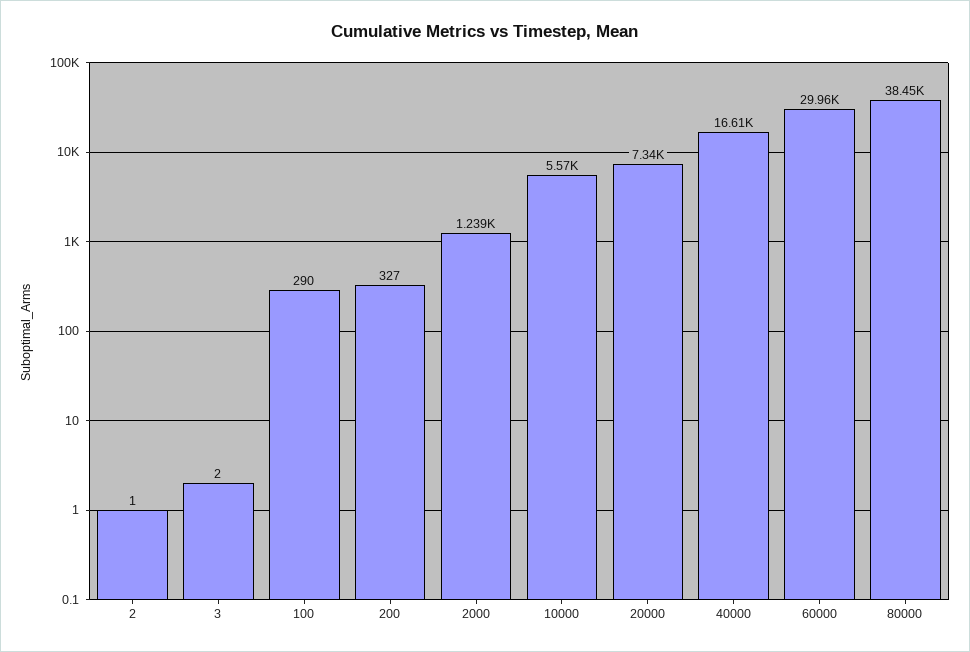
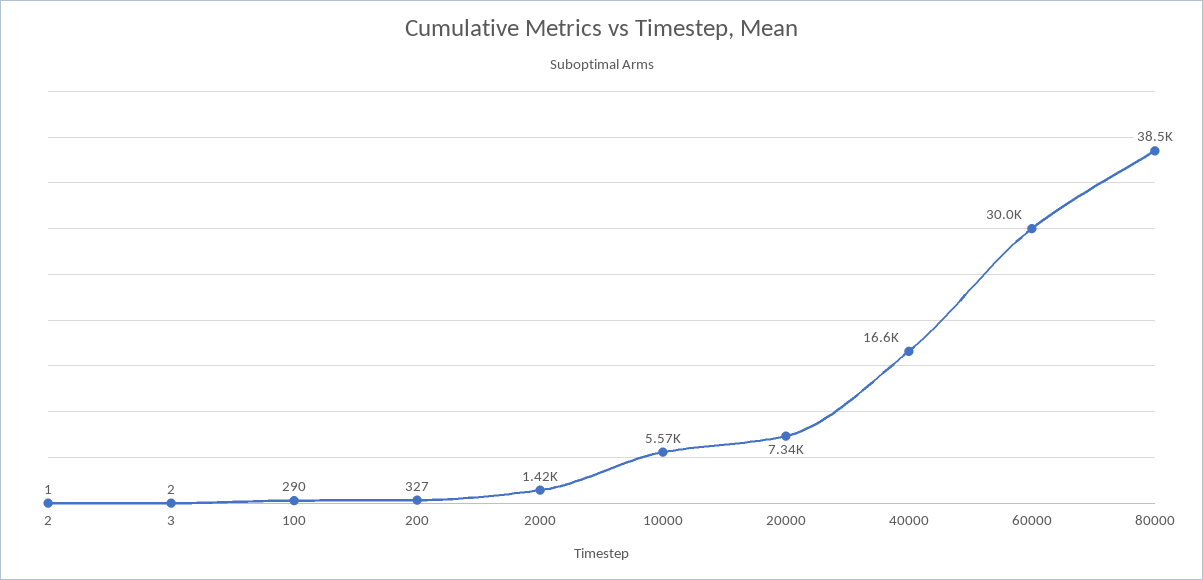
  {
    "2": 1,
    "3": 2,
    "100": 290,
    "200": 327,
-   "2000": 1239,
+   "2000": 1420,
    "10000": 5570,
    "20000": 7340,
    "40000": 16610,
    "60000": 29960,
    "80000": 38450
  }

